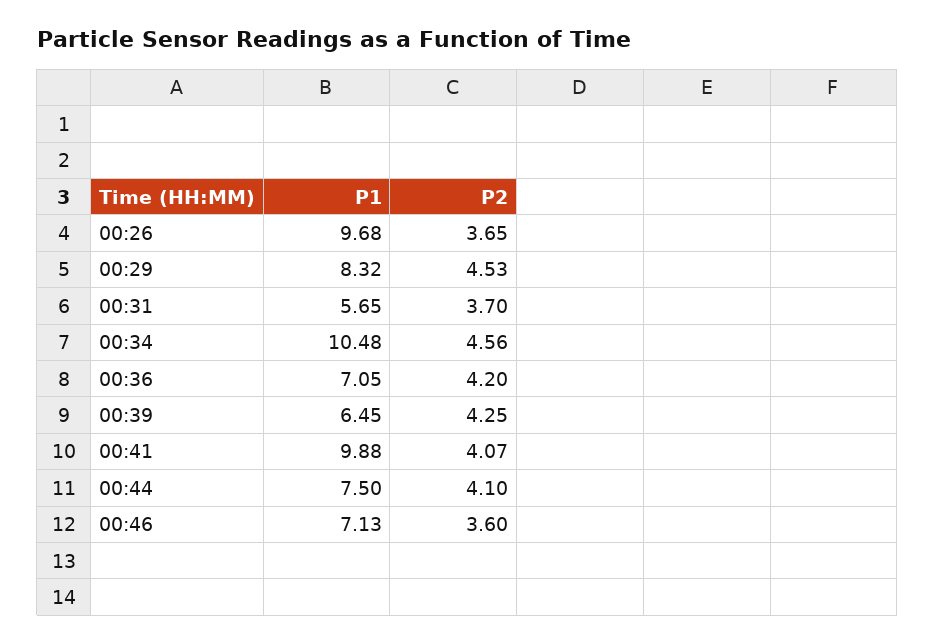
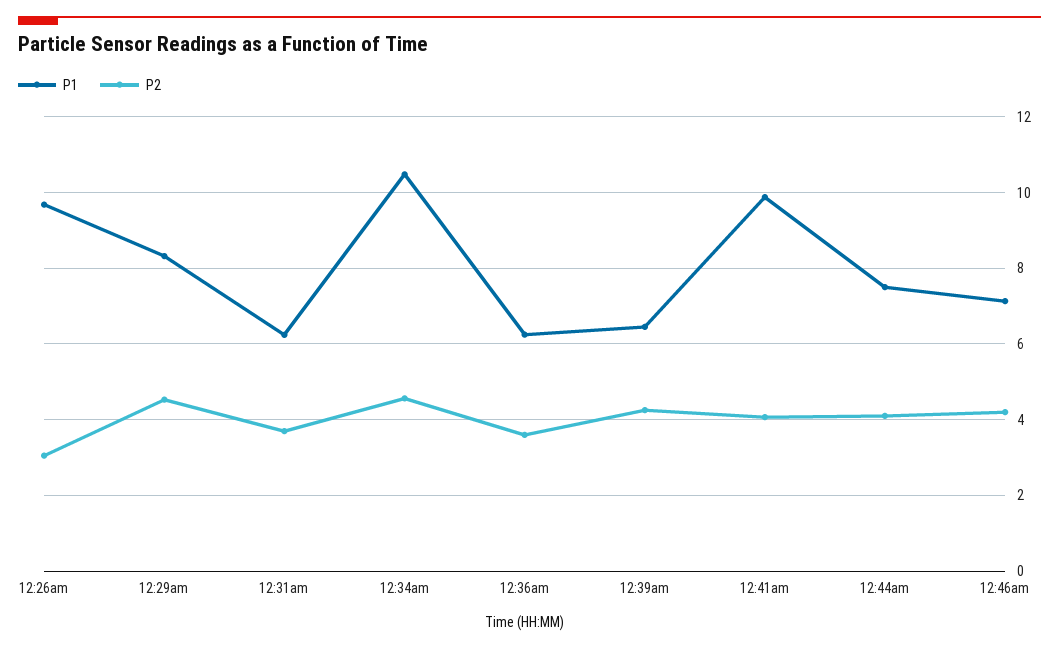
  {
    "P1": {
      "00:26": 9.68,
      "00:29": 8.32,
-     "00:31": 5.65,
+     "00:31": 6.2,
      "00:34": 10.48,
-     "00:36": 7.05,
+     "00:36": 6.2,
      "00:39": 6.45,
      "00:41": 9.88,
      "00:44": 7.5,
      "00:46": 7.13
    },
    "P2": {
-     "00:26": 3.65,
+     "00:26": 3,
      "00:29": 4.53,
      "00:31": 3.7,
      "00:34": 4.56,
-     "00:36": 4.2,
+     "00:36": 3.6,
      "00:39": 4.25,
      "00:41": 4.07,
      "00:44": 4.1,
-     "00:46": 3.6
+     "00:46": 4.2
    }
  }

